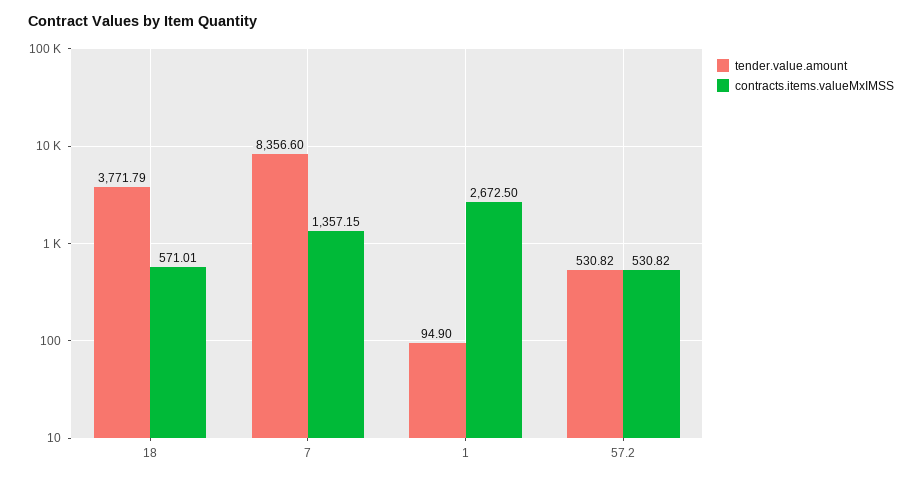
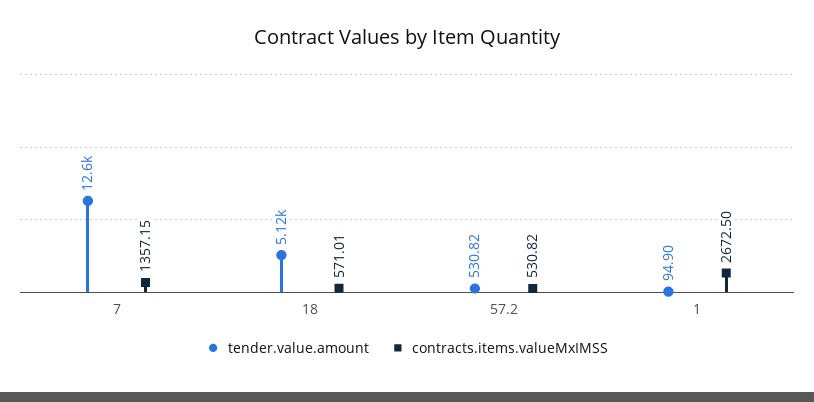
  {
    "tender.value.amount": {
-     "18": 3771.79,
+     "18": 5120,
-     "7": 8356.6,
+     "7": 12600,
      "1": 94.9,
      "57.2": 530.82
    },
    "contracts.items.valueMxIMSS": {
      "18": 571.01,
      "7": 1357.15,
      "1": 2672.5,
      "57.2": 530.82
    }
  }

